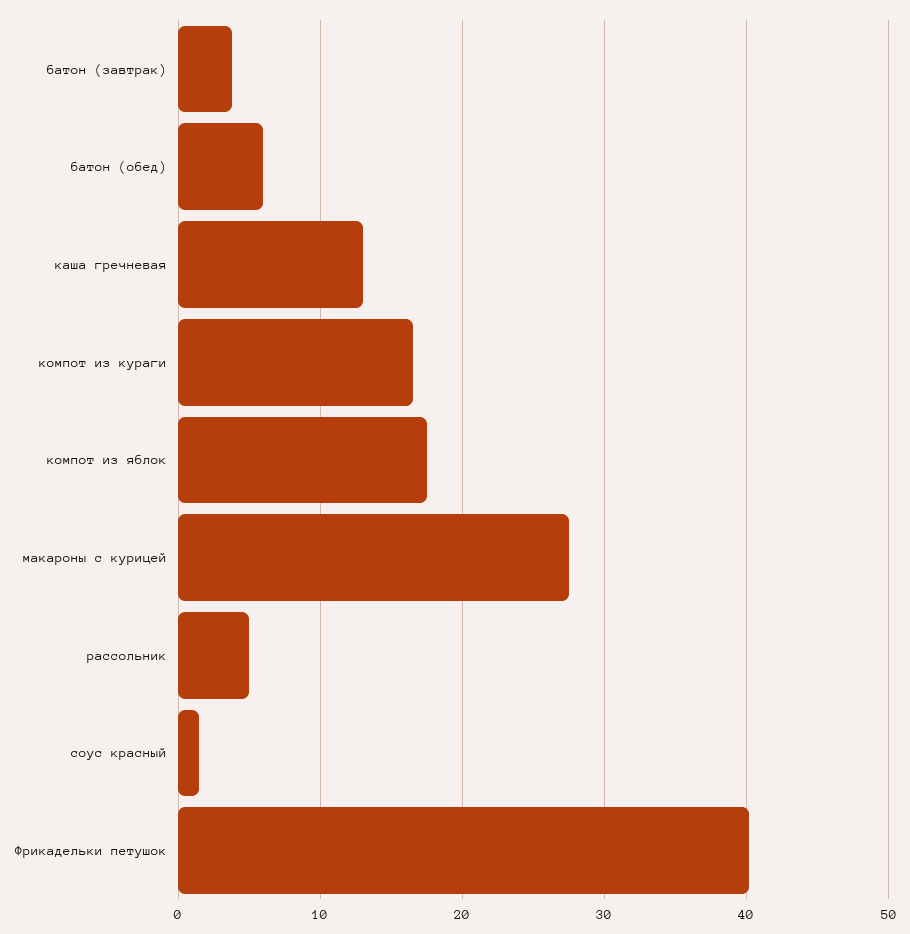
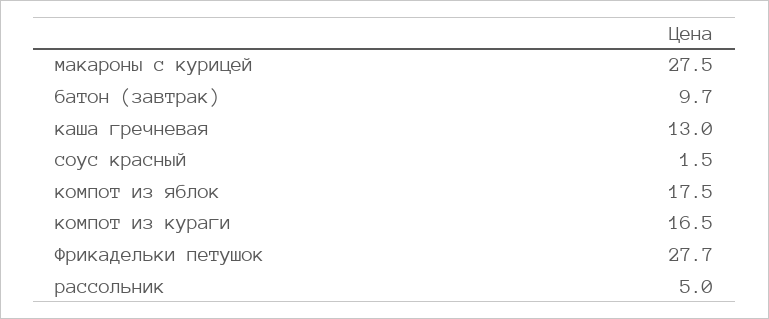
  {
-   "батон (завтрак)": 4,
+   "батон (завтрак)": 9.7,
-   "батон (обед)": 6,
    "каша гречневая": 13,
    "компот из кураги": 16.5,
    "компот из яблок": 17.5,
    "макароны с курицей": 27.5,
    "рассольник": 5,
    "соус красный": 1.5,
-   "Фрикадельки петушок": 40
+   "Фрикадельки петушок": 27.7
  }

